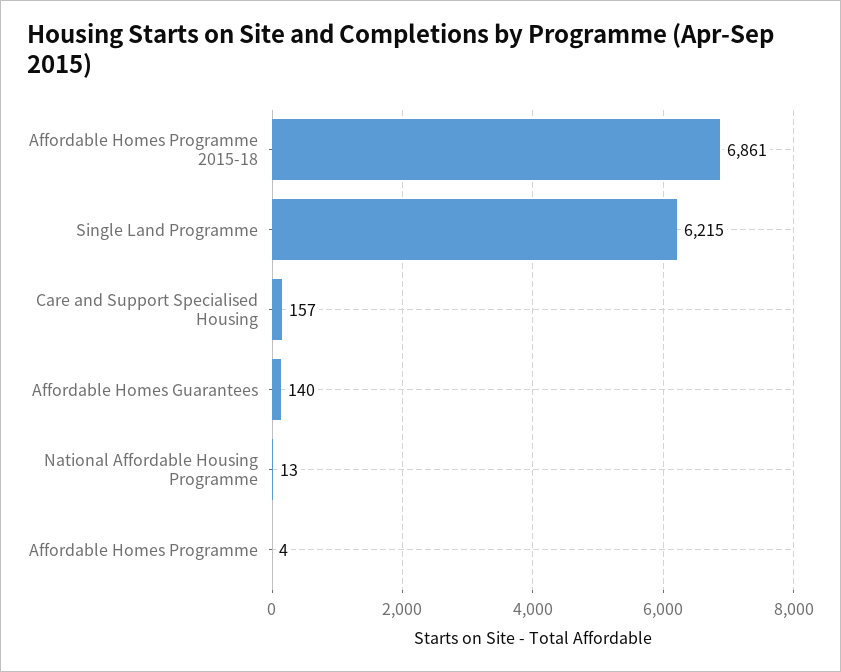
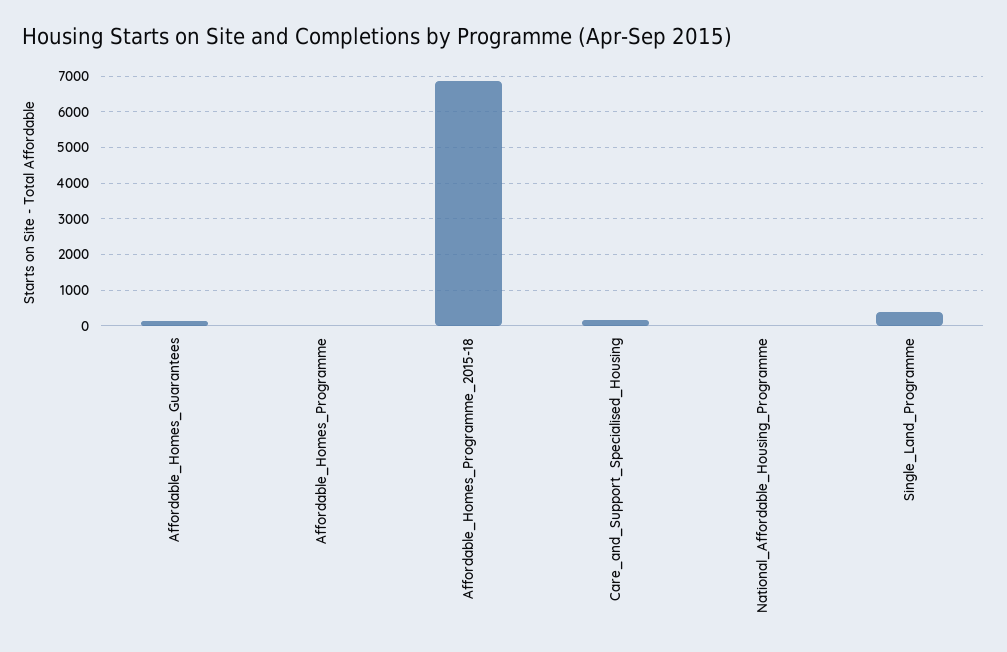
  {
    "Affordable Homes Programme 2015-18": 6861,
-   "Single Land Programme": 6215,
+   "Single Land Programme": 400,
    "Care and Support Specialised Housing": 157,
    "Affordable Homes Guarantees": 140,
    "National Affordable Housing Programme": 13,
    "Affordable Homes Programme": 4
  }

